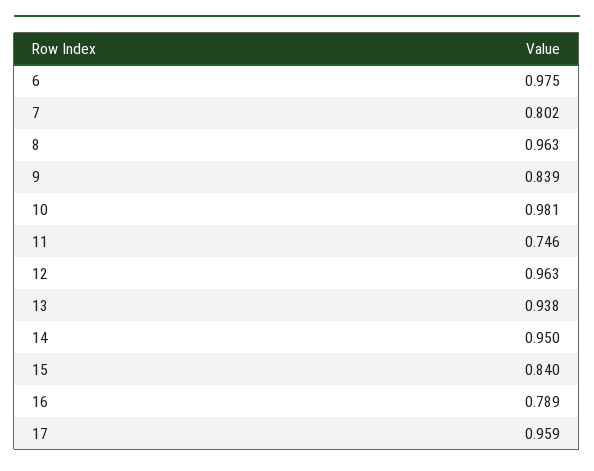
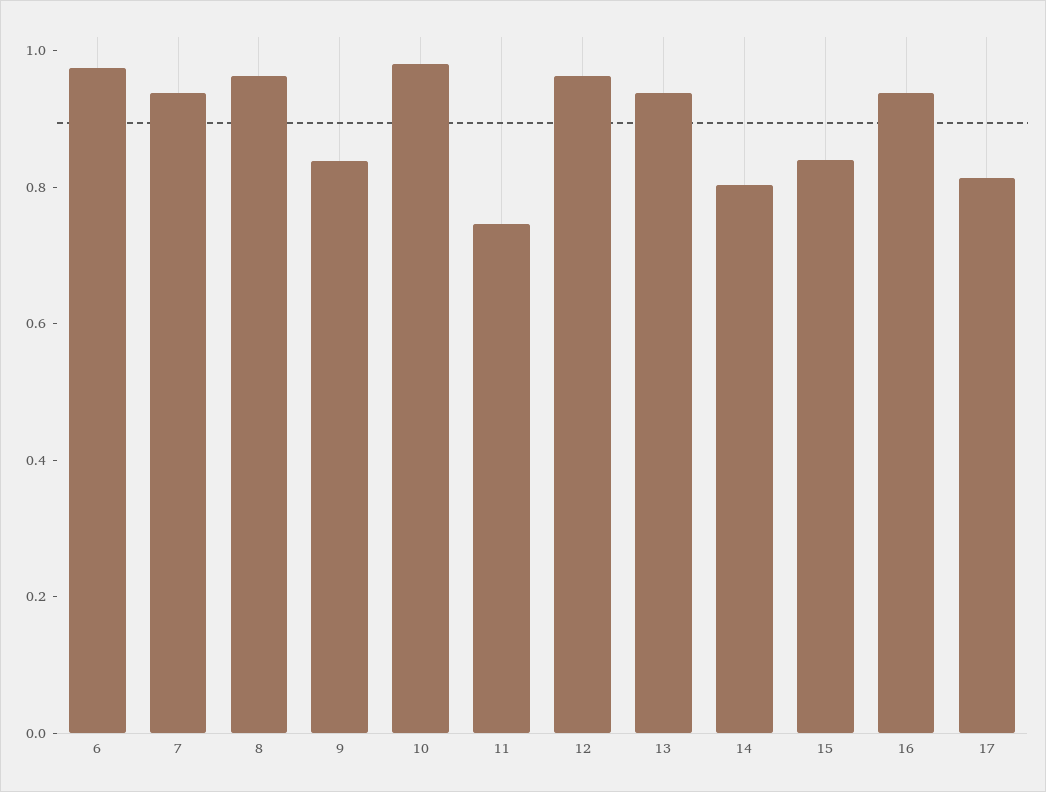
  {
    "6": 0.975,
-   "7": 0.802,
+   "7": 0.95,
    "8": 0.963,
    "9": 0.839,
    "10": 0.981,
    "11": 0.746,
    "12": 0.963,
    "13": 0.938,
-   "14": 0.95,
+   "14": 0.8,
    "15": 0.84,
-   "16": 0.789,
+   "16": 0.95,
-   "17": 0.959
+   "17": 0.8
  }

